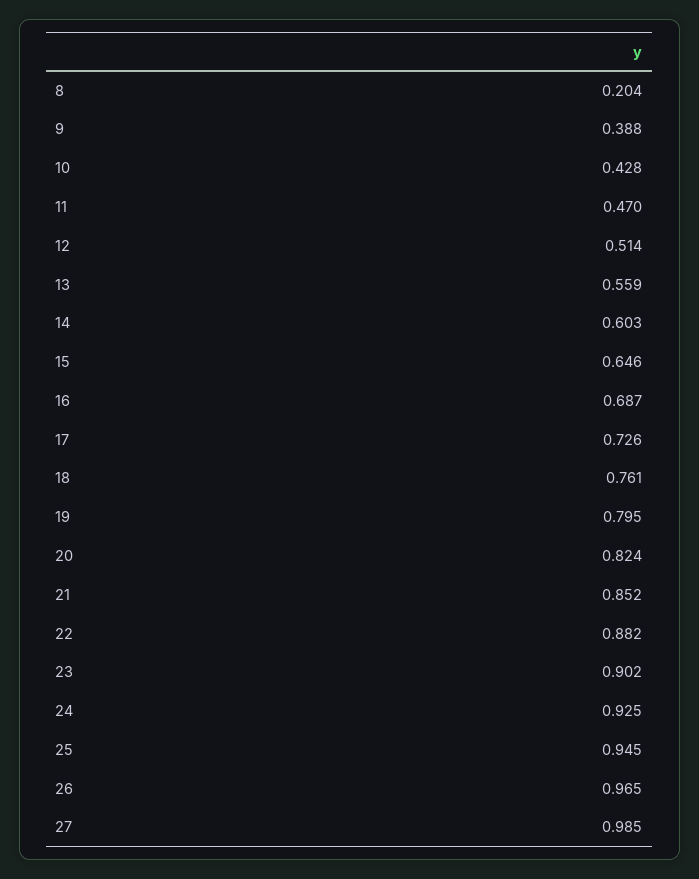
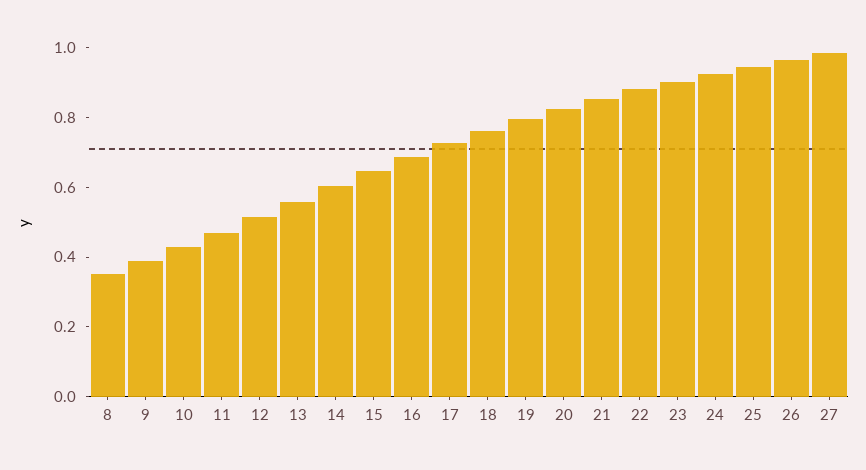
  {
-   "8": 0.204,
+   "8": 0.35,
    "9": 0.388,
    "10": 0.428,
    "11": 0.47,
    "12": 0.514,
    "13": 0.559,
    "14": 0.603,
    "15": 0.646,
    "16": 0.687,
    "17": 0.726,
    "18": 0.761,
    "19": 0.795,
    "20": 0.824,
    "21": 0.852,
    "22": 0.882,
    "23": 0.902,
    "24": 0.925,
    "25": 0.945,
    "26": 0.965,
    "27": 0.985
  }

